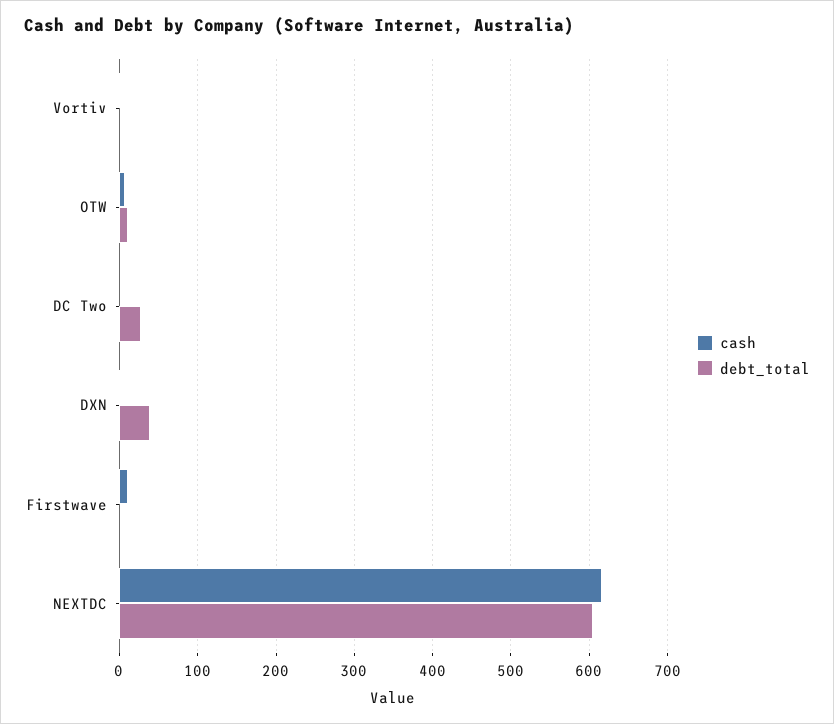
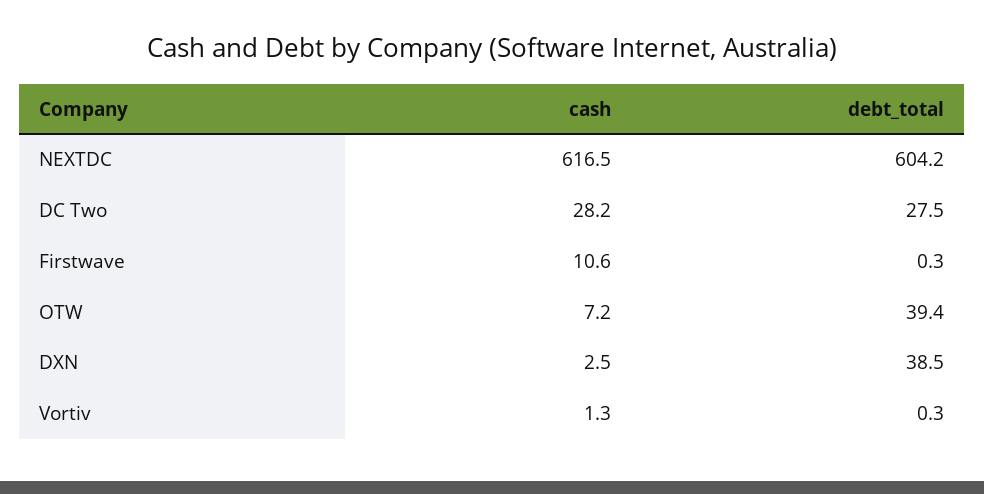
  {
    "cash": {
      "Vortiv": 1.3,
      "OTW": 7.2,
-     "DC Two": 0,
+     "DC Two": 28.2,
      "DXN": 2.5,
      "Firstwave": 10.6,
      "NEXTDC": 616.5
    },
    "debt_total": {
      "Vortiv": 0.3,
-     "OTW": 10,
+     "OTW": 39.4,
      "DC Two": 27.5,
      "DXN": 38.5,
      "Firstwave": 0.3,
      "NEXTDC": 604.2
    }
  }

